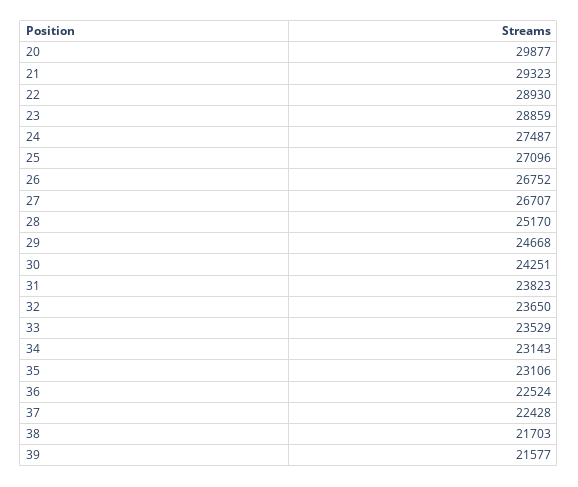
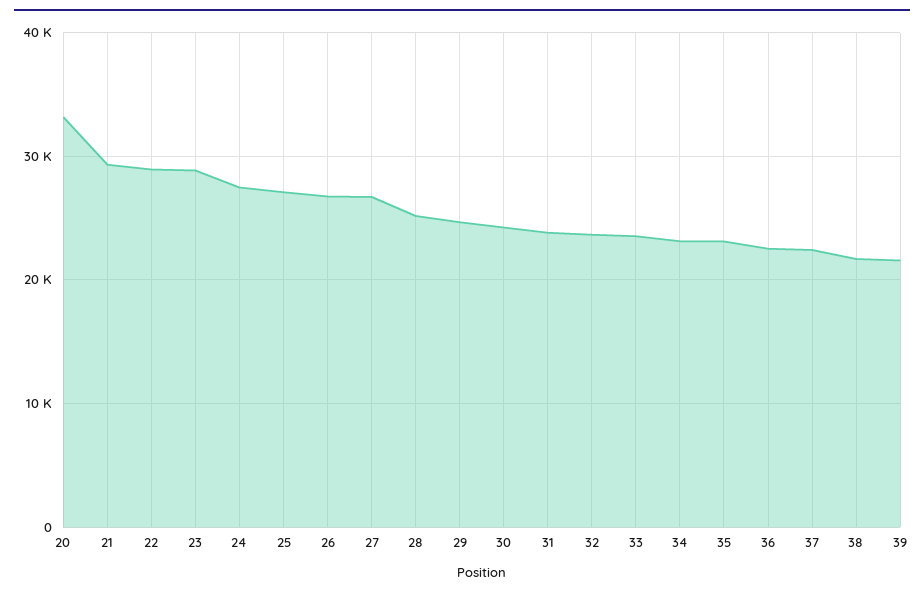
  {
-   "20": 29877,
+   "20": 33000,
    "21": 29323,
    "22": 28930,
    "23": 28859,
    "24": 27487,
    "25": 27096,
    "26": 26752,
    "27": 26707,
    "28": 25170,
    "29": 24668,
    "30": 24251,
    "31": 23823,
    "32": 23650,
    "33": 23529,
    "34": 23143,
    "35": 23106,
    "36": 22524,
    "37": 22428,
    "38": 21703,
    "39": 21577
  }

